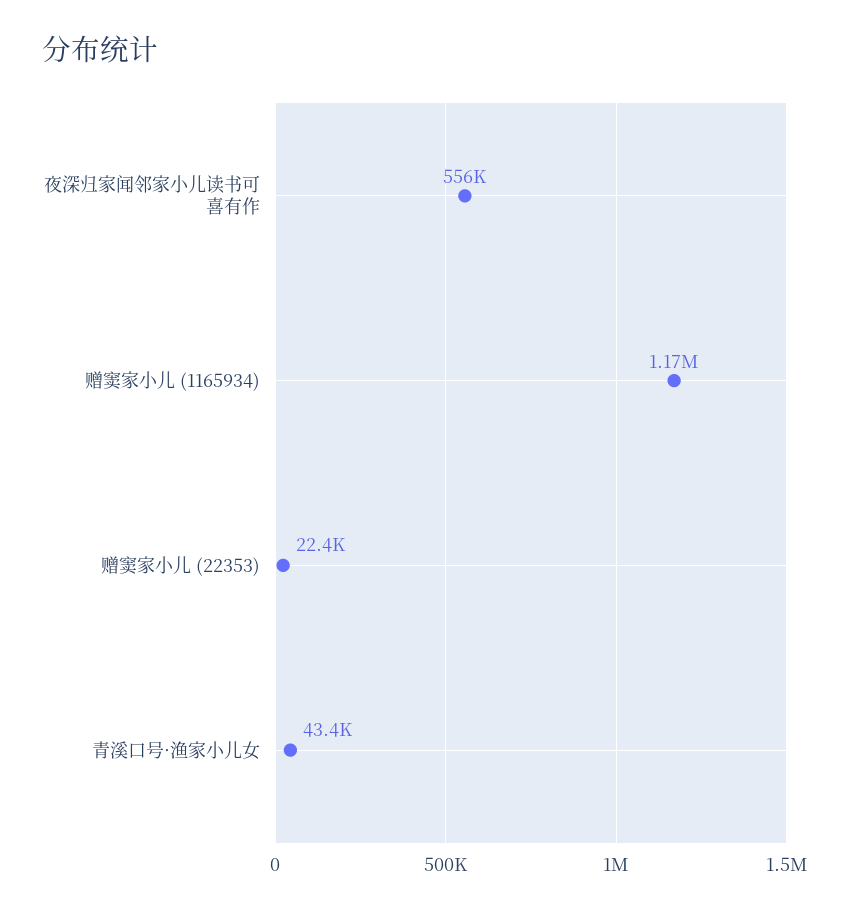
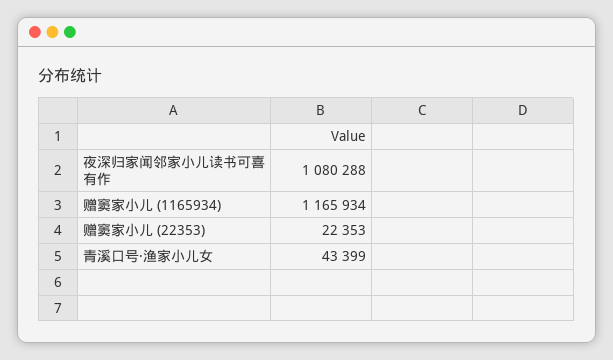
  {
-   "夜深归家闻邻家小儿读书可喜有作": 556000,
+   "夜深归家闻邻家小儿读书可喜有作": 1080288,
    "赠窦家小儿 (1165934)": 1165934,
    "赠窦家小儿 (22353)": 22353,
    "青溪口号·渔家小儿女": 43399
  }

